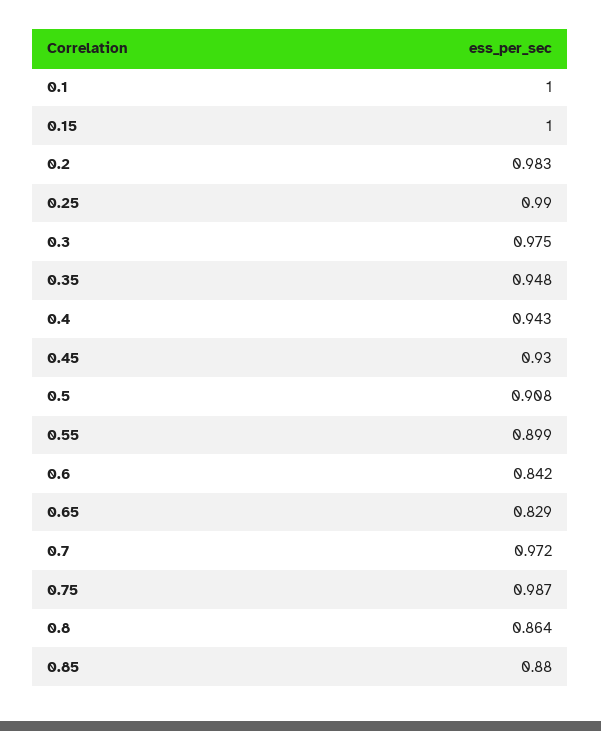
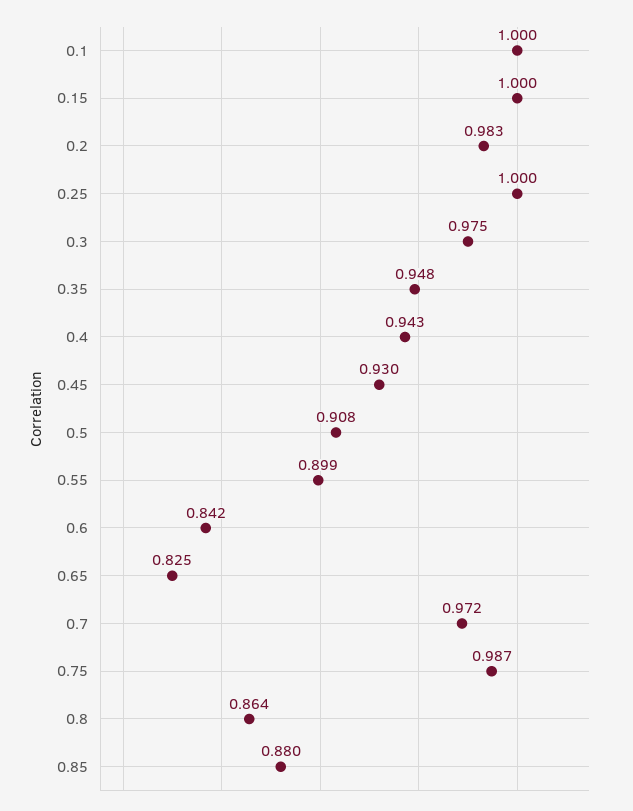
  {
    "0.1": 1,
    "0.15": 1,
    "0.2": 0.983,
-   "0.25": 0.99,
+   "0.25": 1,
    "0.3": 0.975,
    "0.35": 0.948,
    "0.4": 0.943,
    "0.45": 0.93,
    "0.5": 0.908,
    "0.55": 0.899,
    "0.6": 0.842,
-   "0.65": 0.829,
+   "0.65": 0.825,
    "0.7": 0.972,
    "0.75": 0.987,
    "0.8": 0.864,
    "0.85": 0.88
  }

